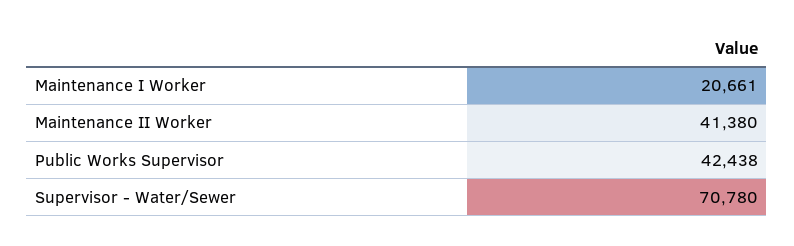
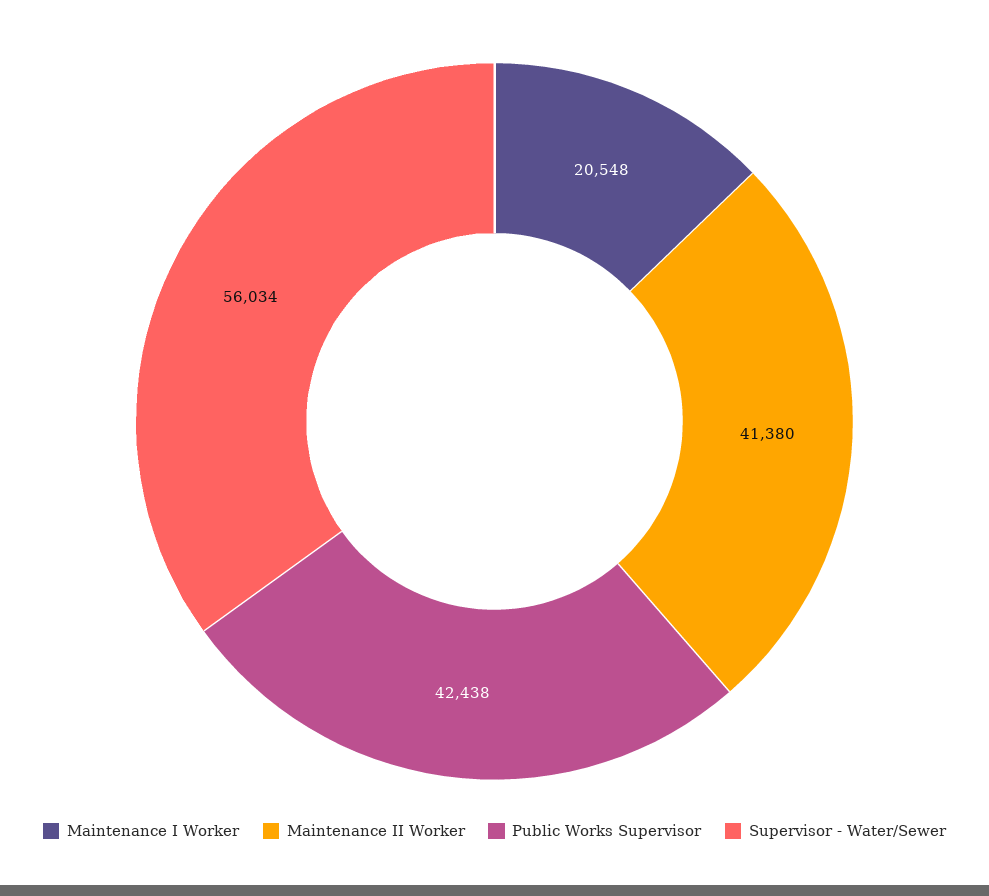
  {
-   "Maintenance I Worker": 20661,
+   "Maintenance I Worker": 20548,
    "Maintenance II Worker": 41380,
    "Public Works Supervisor": 42438,
-   "Supervisor - Water/Sewer": 70780
+   "Supervisor - Water/Sewer": 56034
  }

